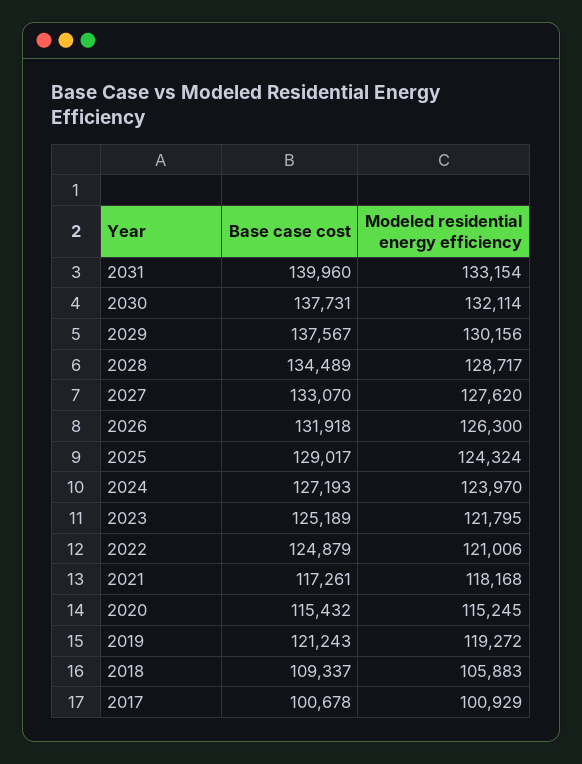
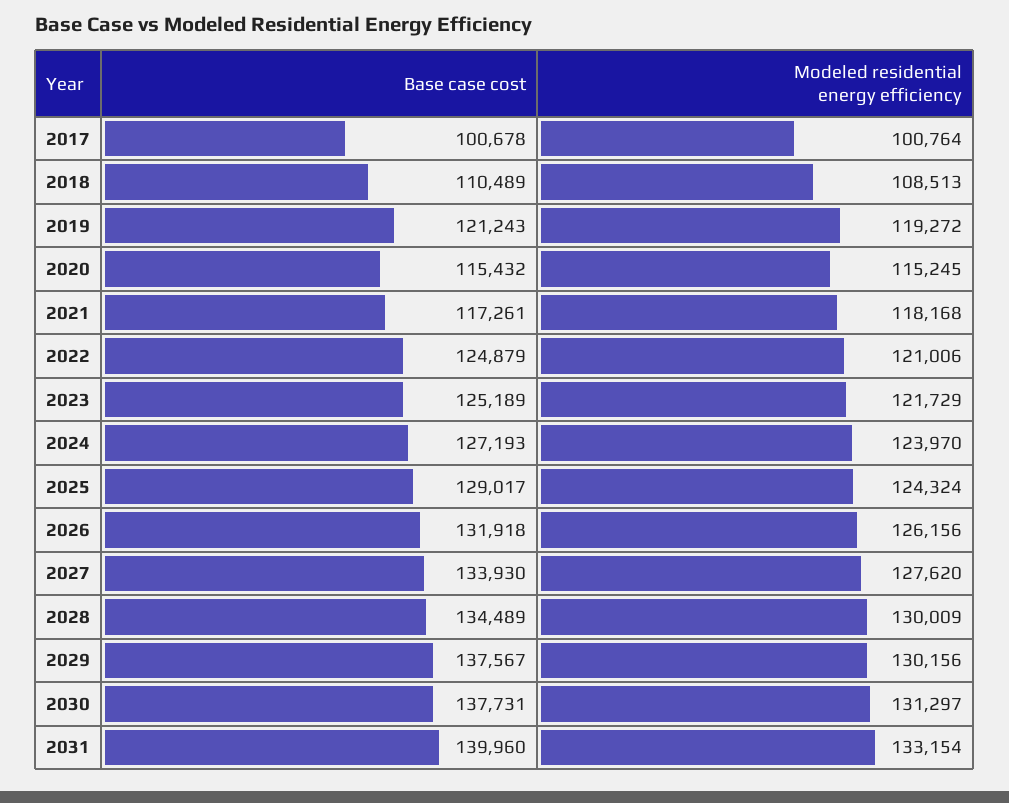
  {
    "Base case cost": {
      "2031": 139960,
      "2030": 137731,
      "2029": 137567,
      "2028": 134489,
-     "2027": 133070,
+     "2027": 133930,
      "2026": 131918,
      "2025": 129017,
      "2024": 127193,
      "2023": 125189,
      "2022": 124879,
      "2021": 117261,
      "2020": 115432,
      "2019": 121243,
-     "2018": 109337,
+     "2018": 110489,
      "2017": 100678
    },
    "Modeled residential energy efficiency": {
      "2031": 133154,
-     "2030": 132114,
+     "2030": 131297,
      "2029": 130156,
-     "2028": 128717,
+     "2028": 130009,
      "2027": 127620,
-     "2026": 126300,
+     "2026": 126156,
      "2025": 124324,
      "2024": 123970,
-     "2023": 121795,
+     "2023": 121729,
      "2022": 121006,
      "2021": 118168,
      "2020": 115245,
      "2019": 119272,
-     "2018": 105883,
+     "2018": 108513,
-     "2017": 100929
+     "2017": 100764
    }
  }

